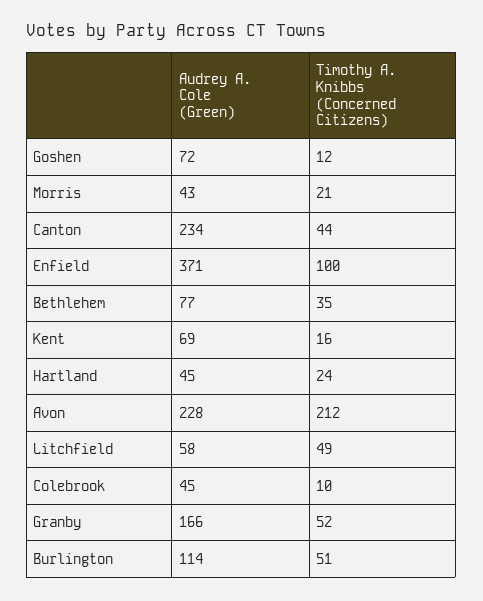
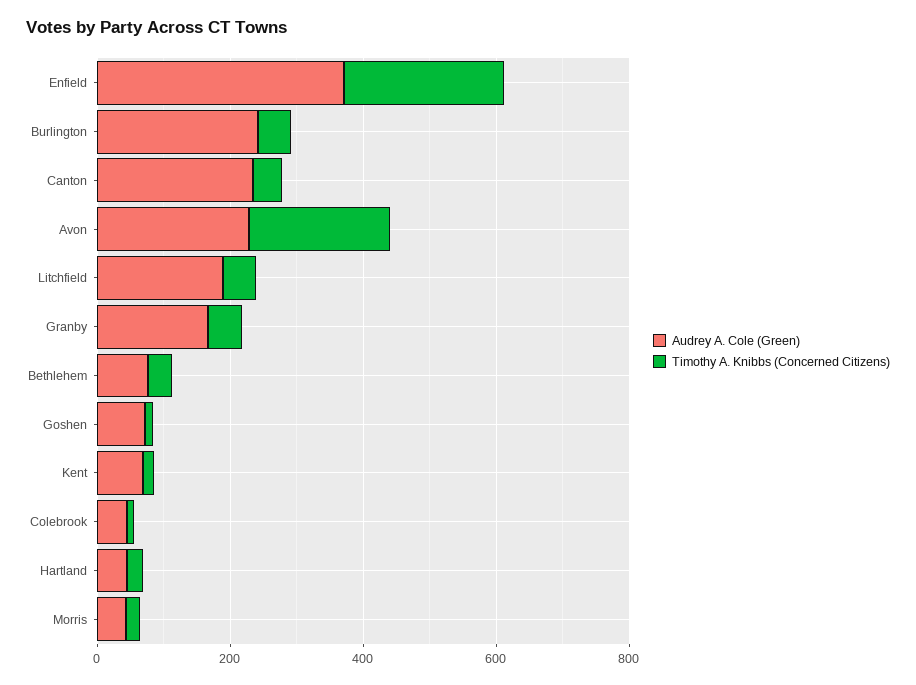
  {
    "Audrey A. Cole (Green)": {
      "Goshen": 72,
      "Morris": 43,
      "Canton": 234,
      "Enfield": 371,
      "Bethlehem": 77,
      "Kent": 69,
      "Hartland": 45,
      "Avon": 228,
-     "Litchfield": 58,
+     "Litchfield": 200,
      "Colebrook": 45,
      "Granby": 166,
-     "Burlington": 114
+     "Burlington": 250
    },
    "Timothy A. Knibbs (Concerned Citizens)": {
      "Goshen": 12,
      "Morris": 21,
      "Canton": 44,
-     "Enfield": 100,
+     "Enfield": 250,
      "Bethlehem": 35,
      "Kent": 16,
      "Hartland": 24,
      "Avon": 212,
      "Litchfield": 49,
      "Colebrook": 10,
      "Granby": 52,
      "Burlington": 51
    }
  }

